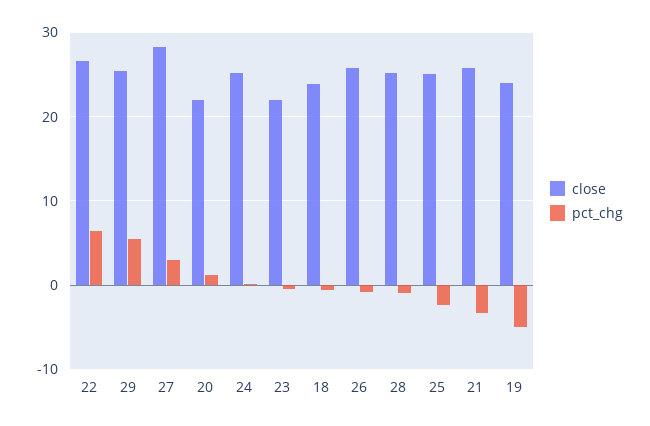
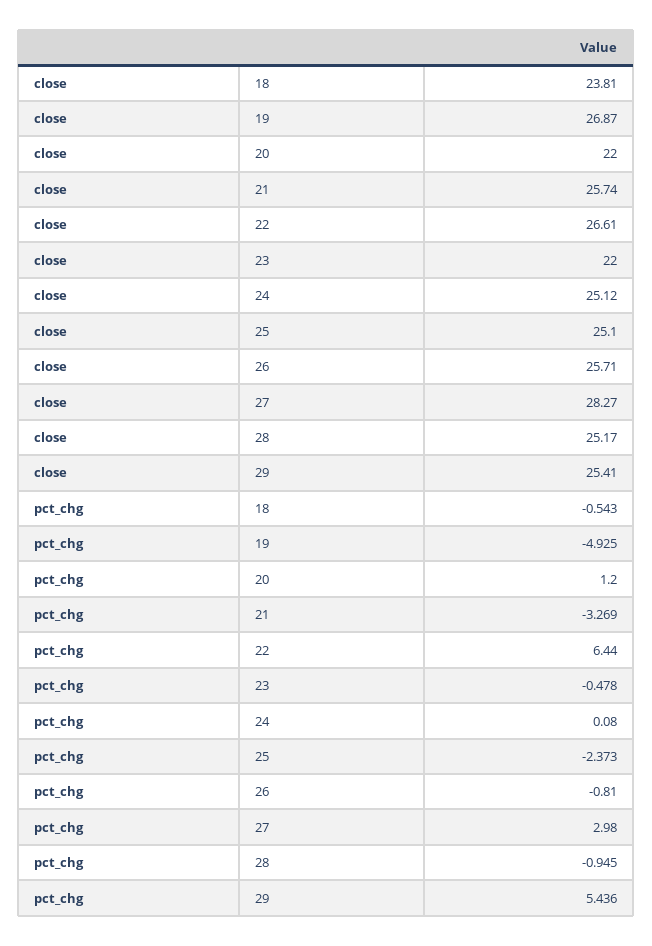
  {
    "close": {
      "22": 26.61,
      "29": 25.41,
      "27": 28.27,
      "20": 22,
      "24": 25.12,
      "23": 22,
      "18": 23.81,
      "26": 25.71,
      "28": 25.17,
      "25": 25.1,
      "21": 25.74,
-     "19": 24
+     "19": 26.87
    },
    "pct_chg": {
      "22": 6.44,
      "29": 5.436,
      "27": 2.98,
      "20": 1.2,
      "24": 0.08,
      "23": -0.478,
      "18": -0.543,
      "26": -0.81,
      "28": -0.945,
      "25": -2.373,
      "21": -3.269,
      "19": -4.925
    }
  }

